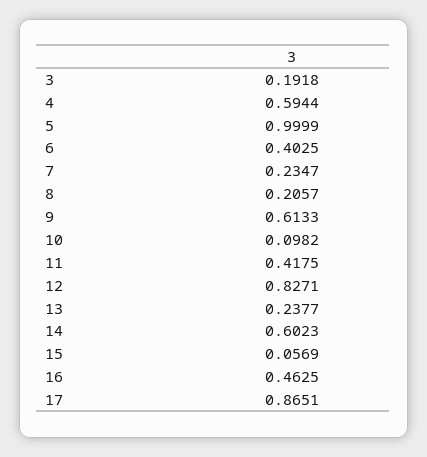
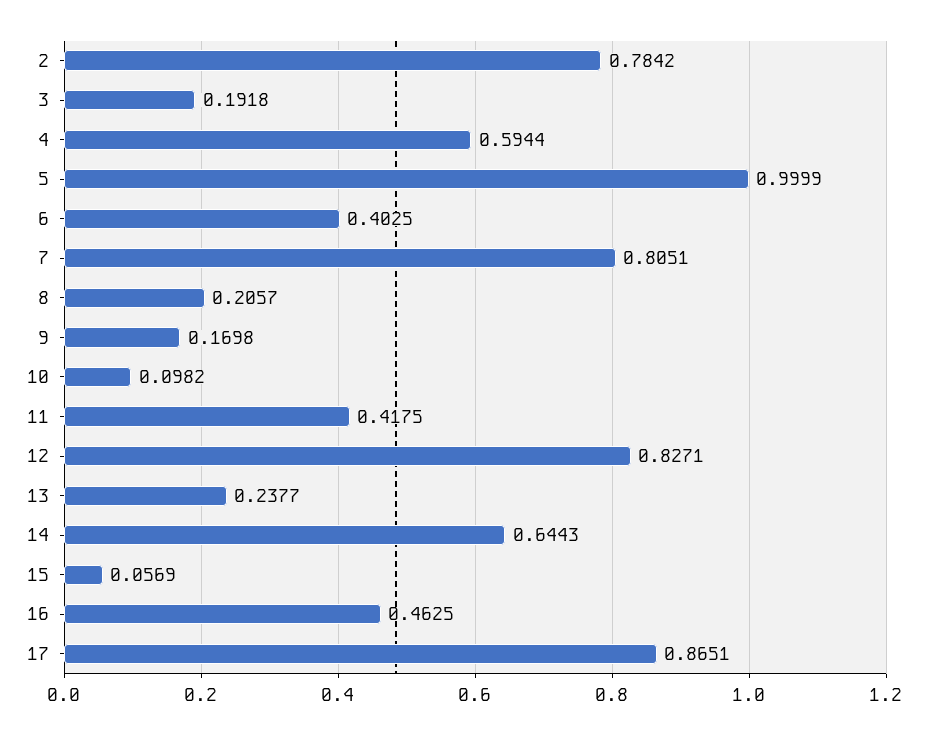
  {
    "3": 0.1918,
    "4": 0.5944,
    "5": 0.9999,
    "6": 0.4025,
-   "7": 0.2347,
+   "7": 0.8051,
    "8": 0.2057,
-   "9": 0.6133,
+   "9": 0.1698,
    "10": 0.0982,
    "11": 0.4175,
    "12": 0.8271,
    "13": 0.2377,
-   "14": 0.6023,
+   "14": 0.6443,
    "15": 0.0569,
    "16": 0.4625,
-   "17": 0.8651
+   "17": 0.8651,
+   "2": 0.7842
  }

